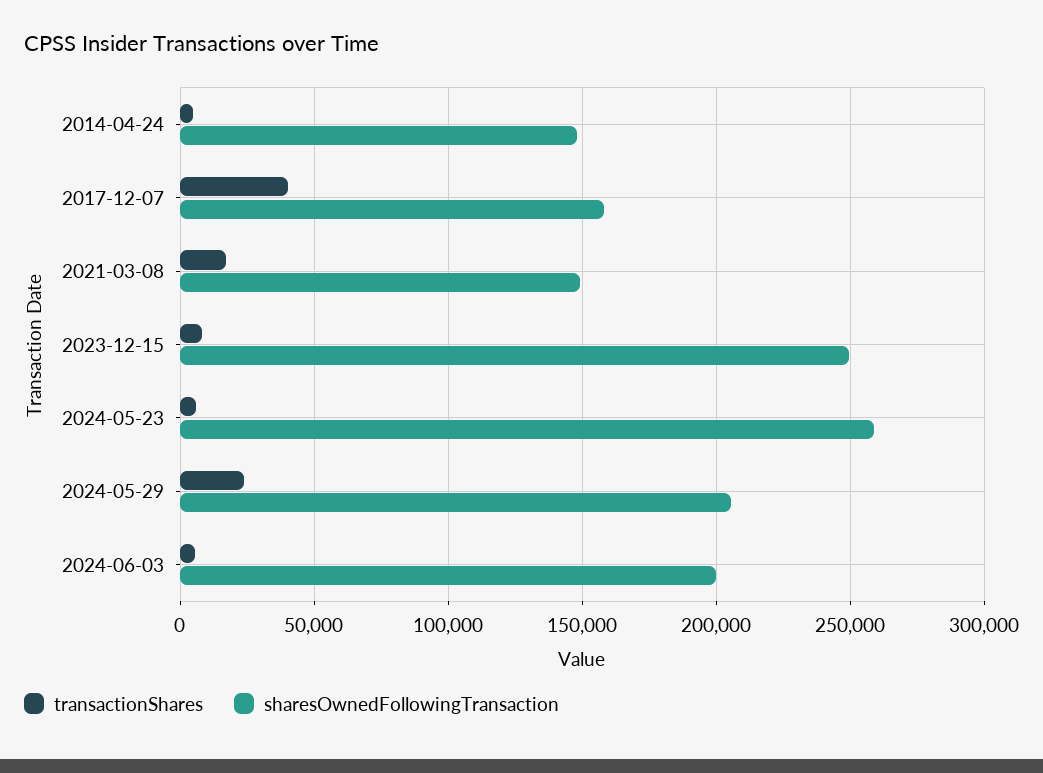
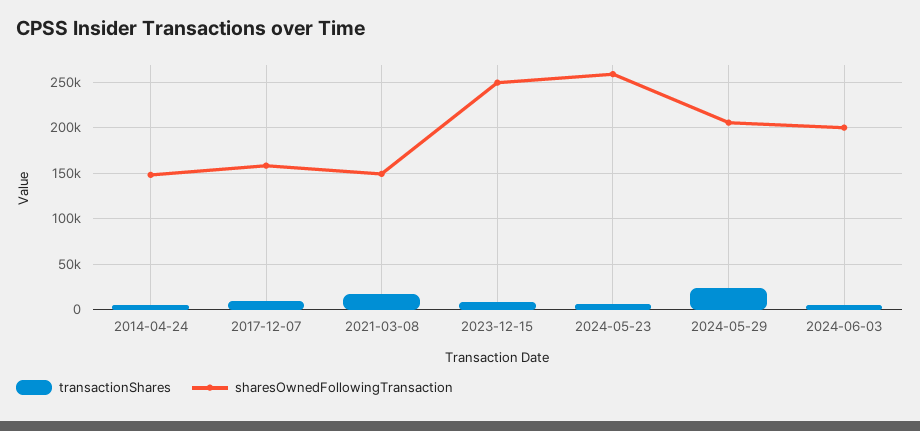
  {
    "transactionShares": {
      "2014-04-24": 5000,
-     "2017-12-07": 40000,
+     "2017-12-07": 10000,
      "2021-03-08": 15000,
      "2023-12-15": 10000,
      "2024-05-23": 5000,
      "2024-05-29": 25000,
      "2024-06-03": 5000
    },
    "sharesOwnedFollowingTransaction": {
      "2014-04-24": 150000,
      "2017-12-07": 160000,
      "2021-03-08": 150000,
      "2023-12-15": 250000,
      "2024-05-23": 260000,
      "2024-05-29": 205000,
      "2024-06-03": 200000
    }
  }

